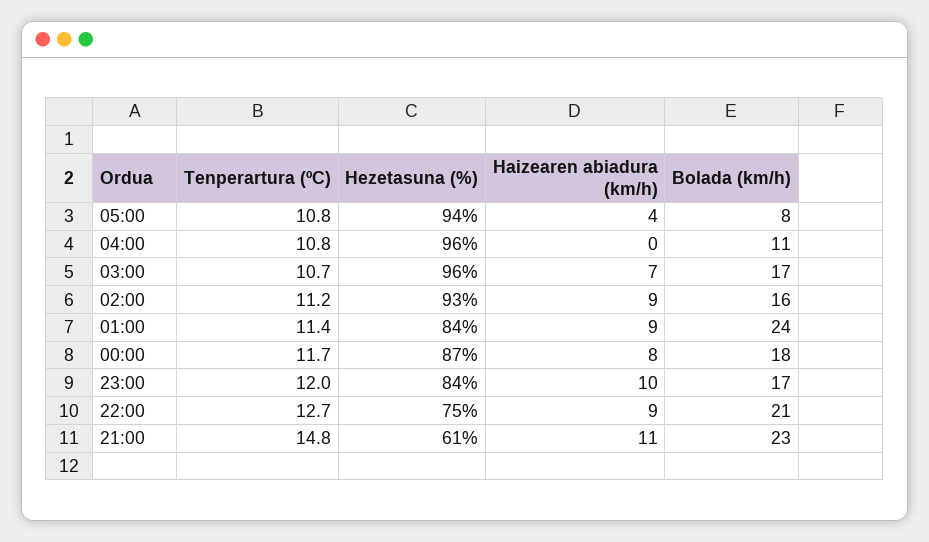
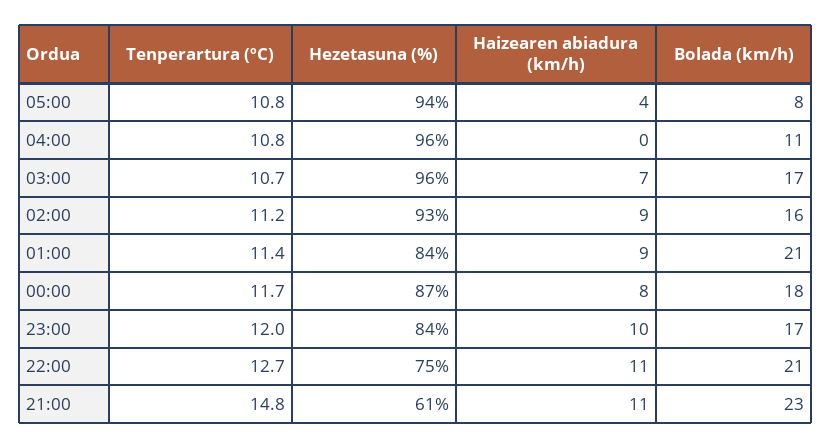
  {
    "Tenperartura (ºC)": {
      "05:00": 10.8,
      "04:00": 10.8,
      "03:00": 10.7,
      "02:00": 11.2,
      "01:00": 11.4,
      "00:00": 11.7,
      "23:00": 12,
      "22:00": 12.7,
      "21:00": 14.8
    },
    "Hezetasuna (%)": {
      "05:00": 94,
      "04:00": 96,
      "03:00": 96,
      "02:00": 93,
      "01:00": 84,
      "00:00": 87,
      "23:00": 84,
      "22:00": 75,
      "21:00": 61
    },
    "Haizearen abiadura (km/h)": {
      "05:00": 4,
      "04:00": 0,
      "03:00": 7,
      "02:00": 9,
      "01:00": 9,
      "00:00": 8,
      "23:00": 10,
-     "22:00": 9,
+     "22:00": 11,
      "21:00": 11
    },
    "Bolada (km/h)": {
      "05:00": 8,
      "04:00": 11,
      "03:00": 17,
      "02:00": 16,
-     "01:00": 24,
+     "01:00": 21,
      "00:00": 18,
      "23:00": 17,
      "22:00": 21,
      "21:00": 23
    }
  }

